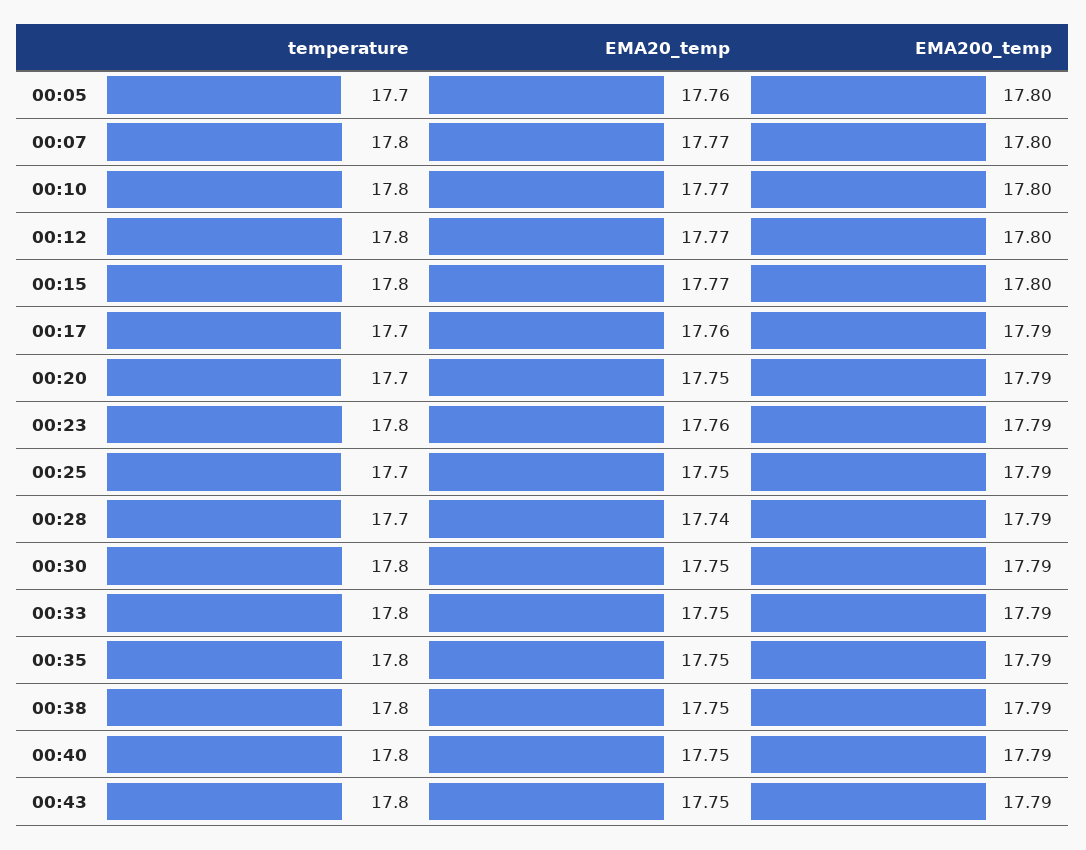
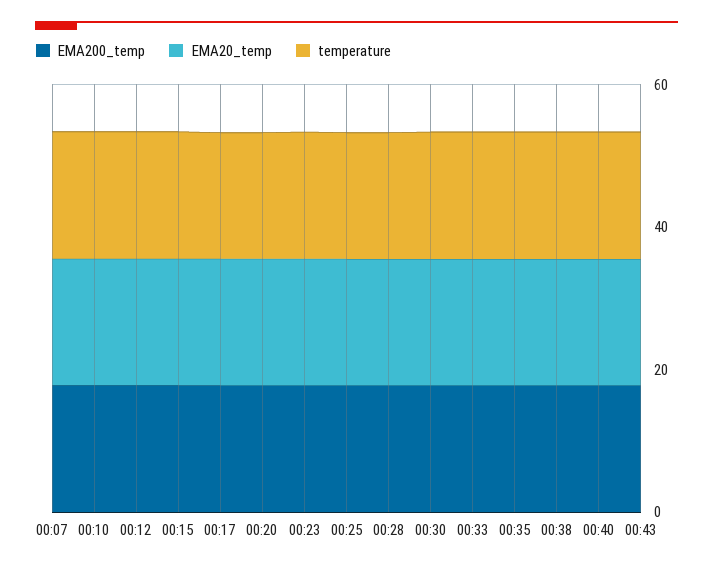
  {
    "temperature": {
-     "00:05": 17.7,
      "00:07": 17.8,
      "00:10": 17.8,
      "00:12": 17.8,
      "00:15": 17.8,
      "00:17": 17.7,
      "00:20": 17.7,
      "00:23": 17.8,
      "00:25": 17.7,
      "00:28": 17.7,
      "00:30": 17.8,
      "00:33": 17.8,
      "00:35": 17.8,
      "00:38": 17.8,
      "00:40": 17.8,
      "00:43": 17.8
    },
    "EMA20_temp": {
-     "00:05": 17.76,
      "00:07": 17.77,
      "00:10": 17.77,
      "00:12": 17.77,
      "00:15": 17.77,
      "00:17": 17.76,
      "00:20": 17.75,
      "00:23": 17.76,
      "00:25": 17.75,
      "00:28": 17.74,
      "00:30": 17.75,
      "00:33": 17.75,
      "00:35": 17.75,
      "00:38": 17.75,
      "00:40": 17.75,
      "00:43": 17.75
    },
    "EMA200_temp": {
-     "00:05": 17.8,
      "00:07": 17.8,
      "00:10": 17.8,
      "00:12": 17.8,
      "00:15": 17.8,
      "00:17": 17.79,
      "00:20": 17.79,
      "00:23": 17.79,
      "00:25": 17.79,
      "00:28": 17.79,
      "00:30": 17.79,
      "00:33": 17.79,
      "00:35": 17.79,
      "00:38": 17.79,
      "00:40": 17.79,
      "00:43": 17.79
    }
  }

